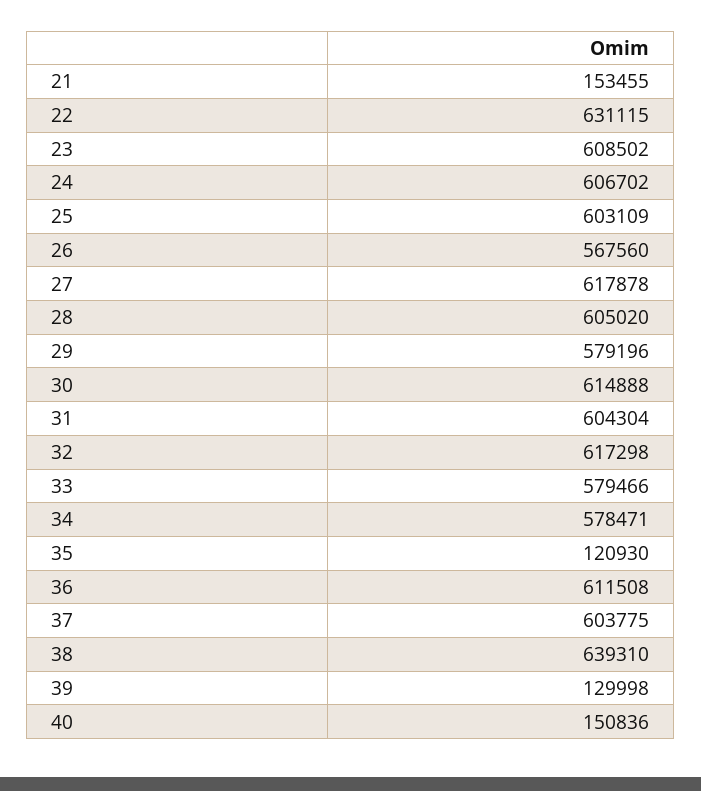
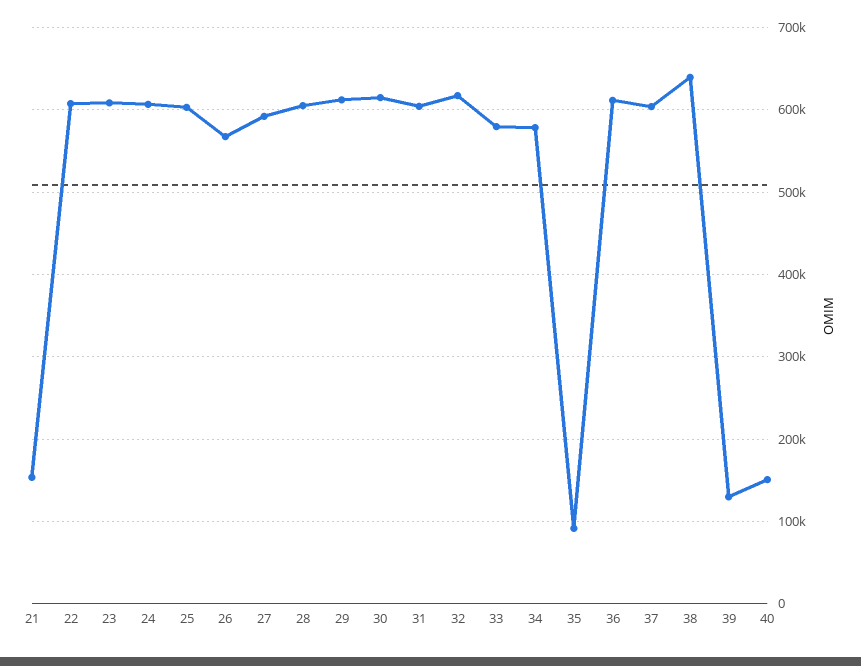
  {
    "21": 153455,
-   "22": 631115,
+   "22": 610000,
    "23": 608502,
    "24": 606702,
    "25": 603109,
    "26": 567560,
-   "27": 617878,
+   "27": 590000,
    "28": 605020,
-   "29": 579196,
+   "29": 610000,
    "30": 614888,
    "31": 604304,
    "32": 617298,
    "33": 579466,
    "34": 578471,
-   "35": 120930,
+   "35": 90000,
    "36": 611508,
    "37": 603775,
    "38": 639310,
    "39": 129998,
    "40": 150836
  }

